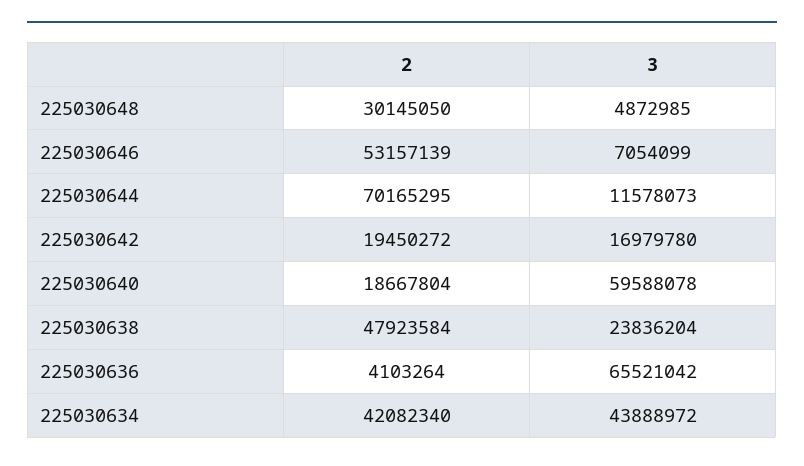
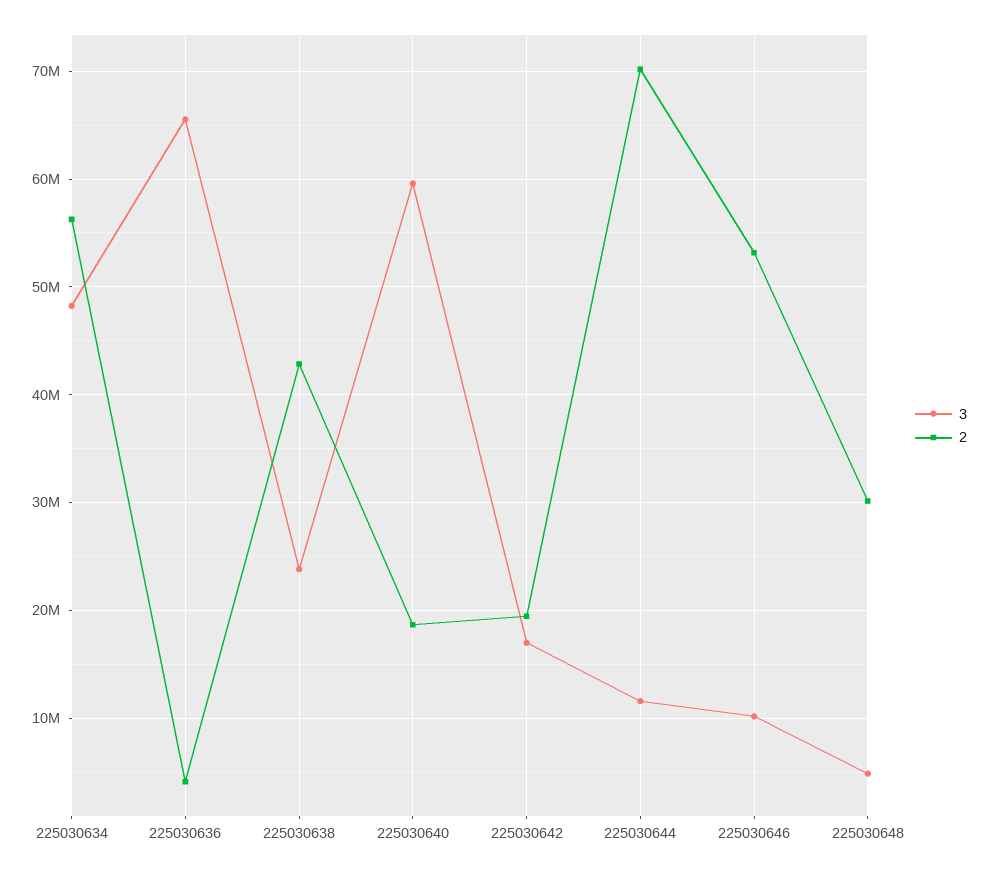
  {
    "2": {
      "225030648": 30145050,
      "225030646": 53157139,
      "225030644": 70165295,
      "225030642": 19450272,
      "225030640": 18667804,
-     "225030638": 47923584,
+     "225030638": 43000000,
      "225030636": 4103264,
-     "225030634": 42082340
+     "225030634": 56000000
    },
    "3": {
      "225030648": 4872985,
-     "225030646": 7054099,
+     "225030646": 10000000,
      "225030644": 11578073,
      "225030642": 16979780,
      "225030640": 59588078,
      "225030638": 23836204,
      "225030636": 65521042,
-     "225030634": 43888972
+     "225030634": 48000000
    }
  }

